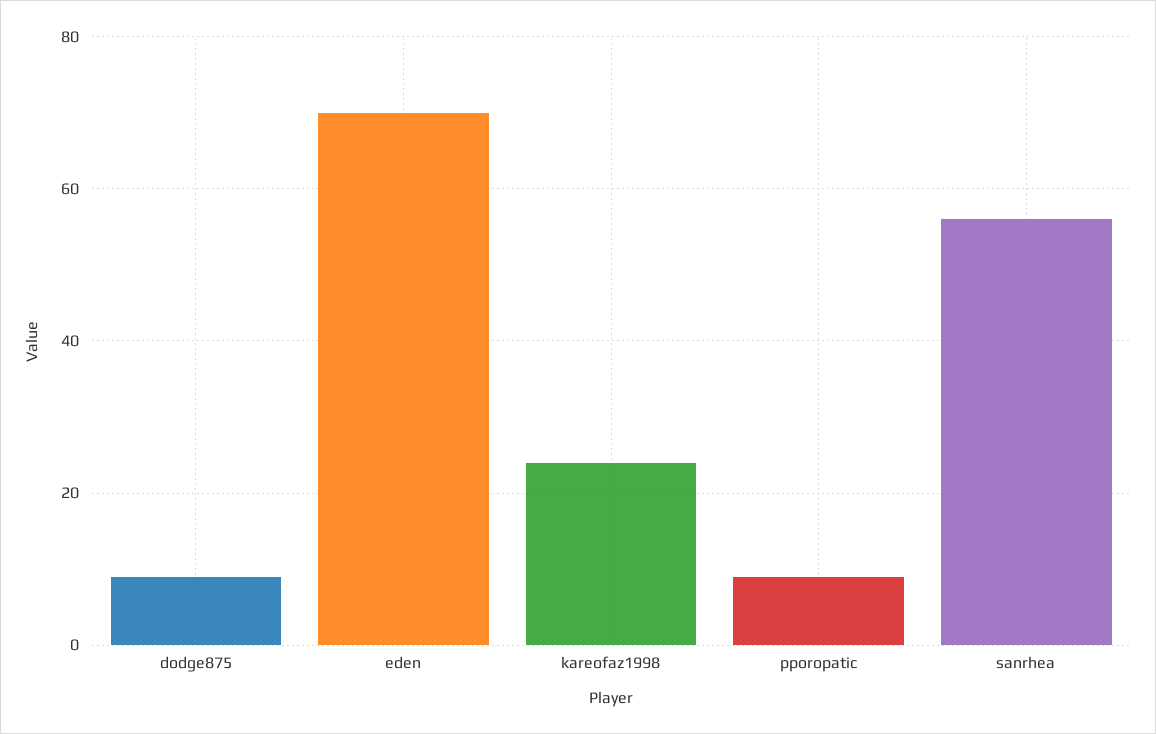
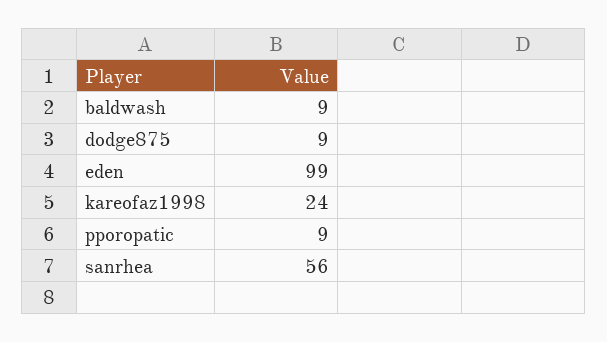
  {
    "dodge875": 9,
-   "eden": 70,
+   "eden": 99,
    "kareofaz1998": 24,
    "pporopatic": 9,
-   "sanrhea": 56
+   "sanrhea": 56,
+   "baldwash": 9
  }

